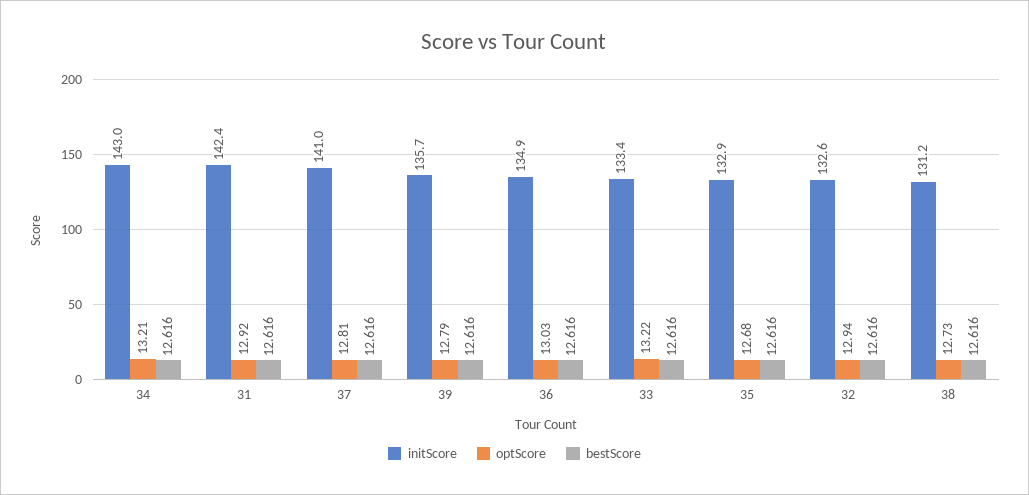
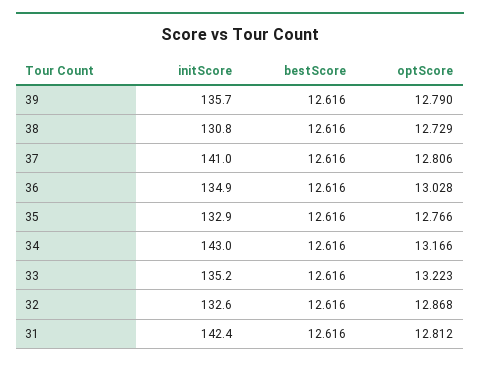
  {
    "initScore": {
      "34": 143,
      "31": 142.4,
      "37": 141,
      "39": 135.7,
      "36": 134.9,
-     "33": 133.4,
+     "33": 135.2,
      "35": 132.9,
      "32": 132.6,
-     "38": 131.2
+     "38": 130.8
    },
    "optScore": {
-     "34": 13.21,
+     "34": 13.166,
-     "31": 12.92,
+     "31": 12.812,
      "37": 12.806,
      "39": 12.79,
      "36": 13.028,
      "33": 13.223,
-     "35": 12.68,
+     "35": 12.766,
-     "32": 12.94,
+     "32": 12.868,
      "38": 12.729
    },
    "bestScore": {
      "34": 12.616,
      "31": 12.616,
      "37": 12.616,
      "39": 12.616,
      "36": 12.616,
      "33": 12.616,
      "35": 12.616,
      "32": 12.616,
      "38": 12.616
    }
  }

